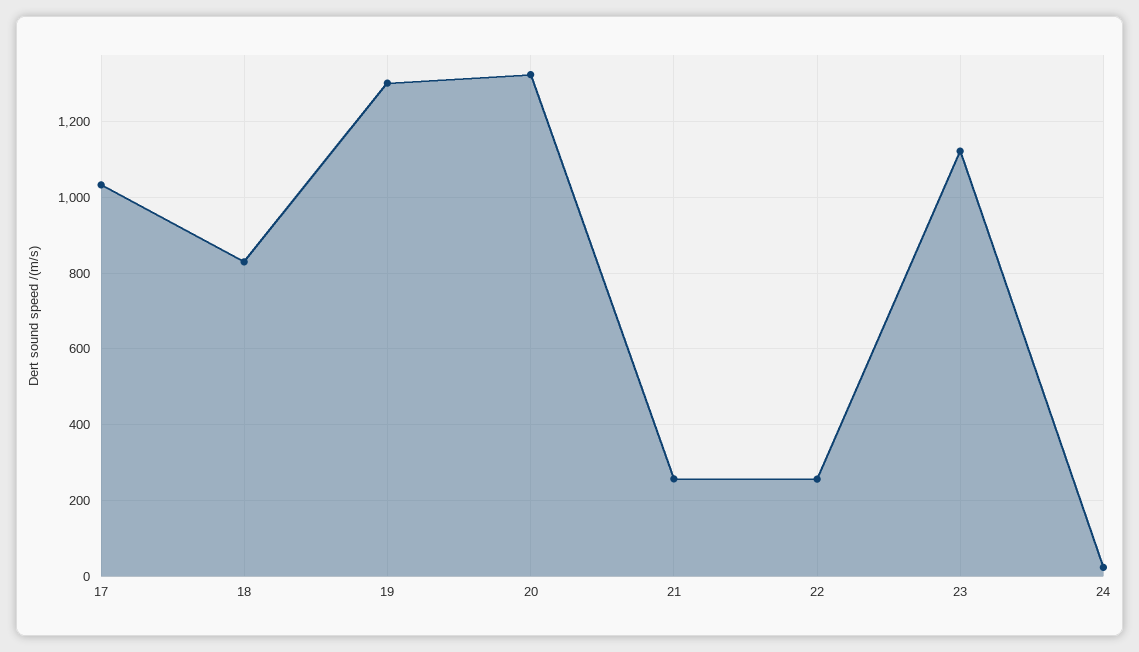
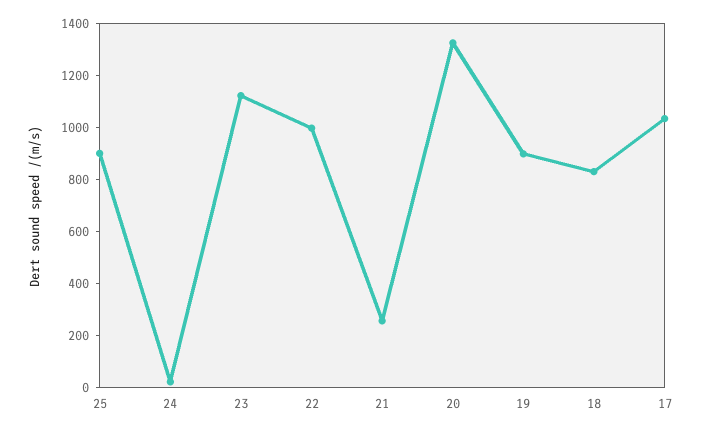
  {
    "17": 1040,
    "18": 840,
-   "19": 1300,
+   "19": 900,
    "20": 1320,
    "21": 260,
-   "22": 260,
+   "22": 1000,
    "23": 1120,
-   "24": 20
+   "24": 20,
+   "25": 900
  }

